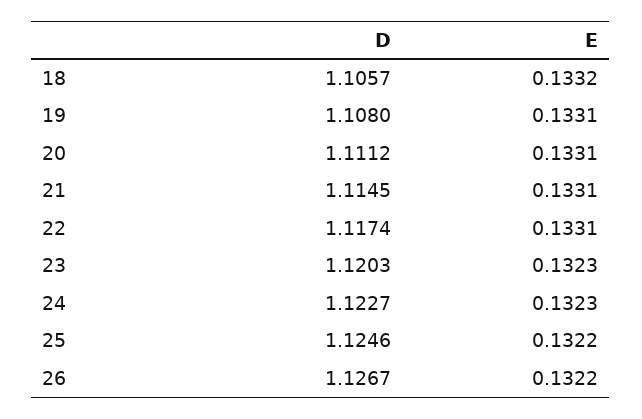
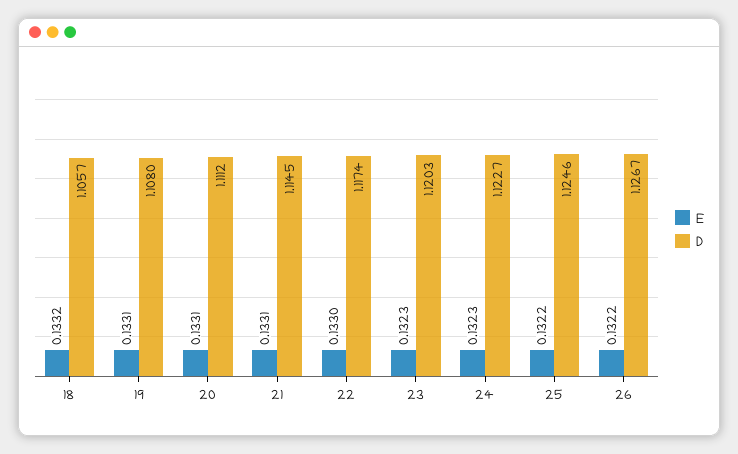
  {
    "D": {
      "18": 1.1057,
      "19": 1.108,
      "20": 1.1112,
      "21": 1.1145,
      "22": 1.1174,
      "23": 1.1203,
      "24": 1.1227,
      "25": 1.1246,
      "26": 1.1267
    },
    "E": {
      "18": 0.1332,
      "19": 0.1331,
      "20": 0.1331,
      "21": 0.1331,
-     "22": 0.1331,
+     "22": 0.133,
      "23": 0.1323,
      "24": 0.1323,
      "25": 0.1322,
      "26": 0.1322
    }
  }

